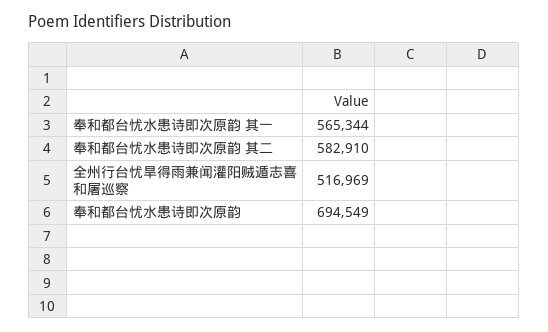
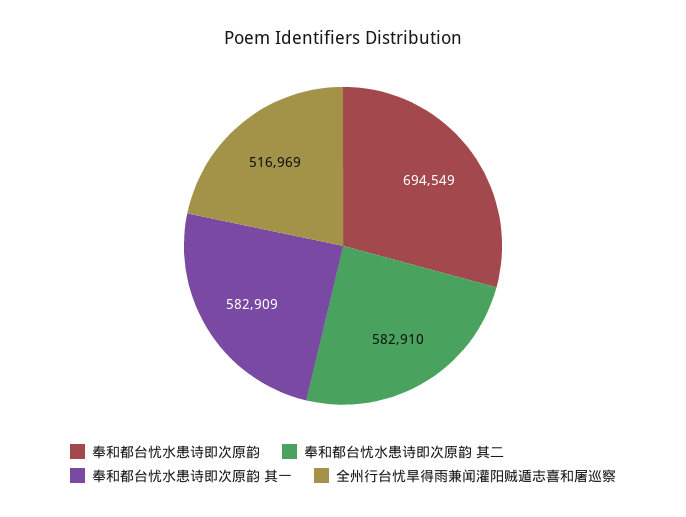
  {
-   "奉和都台忧水患诗即次原韵 其一": 565344,
+   "奉和都台忧水患诗即次原韵 其一": 582909,
    "奉和都台忧水患诗即次原韵 其二": 582910,
    "全州行台忧旱得雨兼闻灌阳贼遁志喜和屠巡察": 516969,
    "奉和都台忧水患诗即次原韵": 694549
  }

